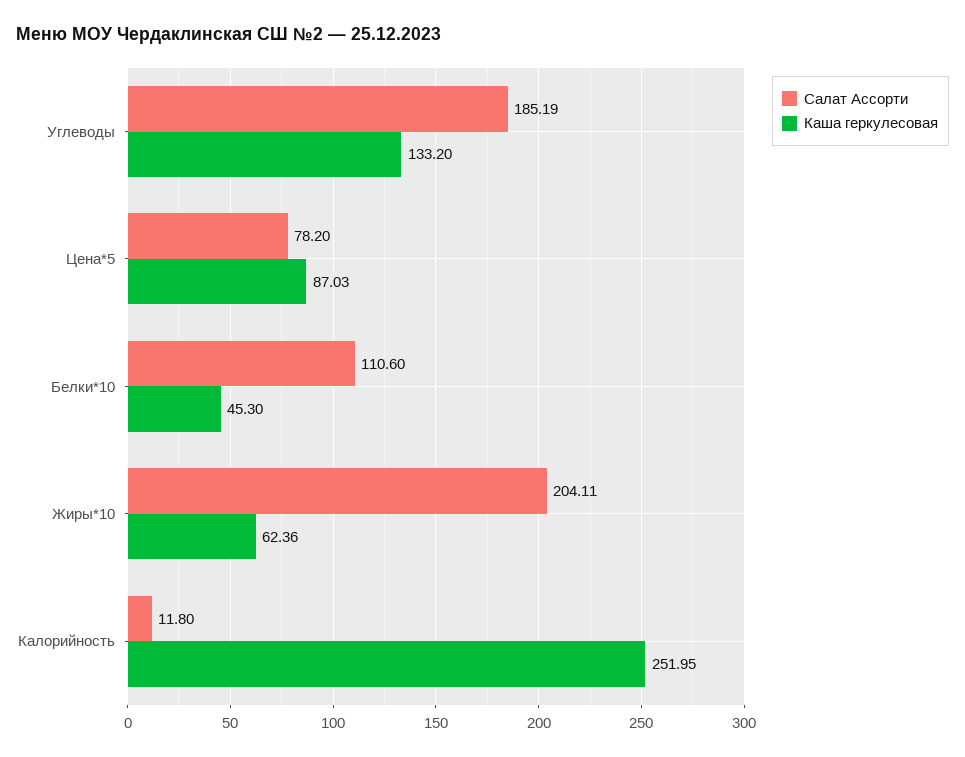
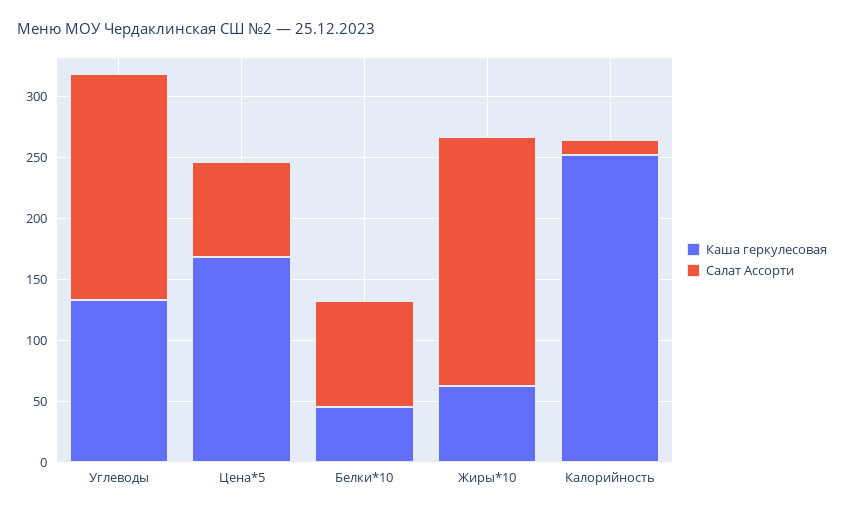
  {
    "Салат Ассорти": {
      "Углеводы": 185.19,
      "Цена*5": 78.2,
-     "Белки*10": 110.6,
+     "Белки*10": 90,
      "Жиры*10": 204.11,
      "Калорийность": 11.8
    },
    "Каша геркулесовая": {
      "Углеводы": 133.2,
-     "Цена*5": 87.03,
+     "Цена*5": 170,
      "Белки*10": 45.3,
      "Жиры*10": 62.36,
      "Калорийность": 251.95
    }
  }

